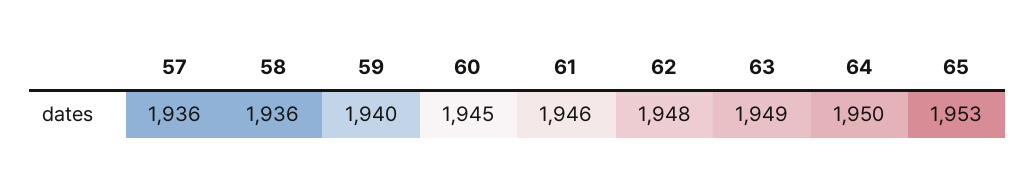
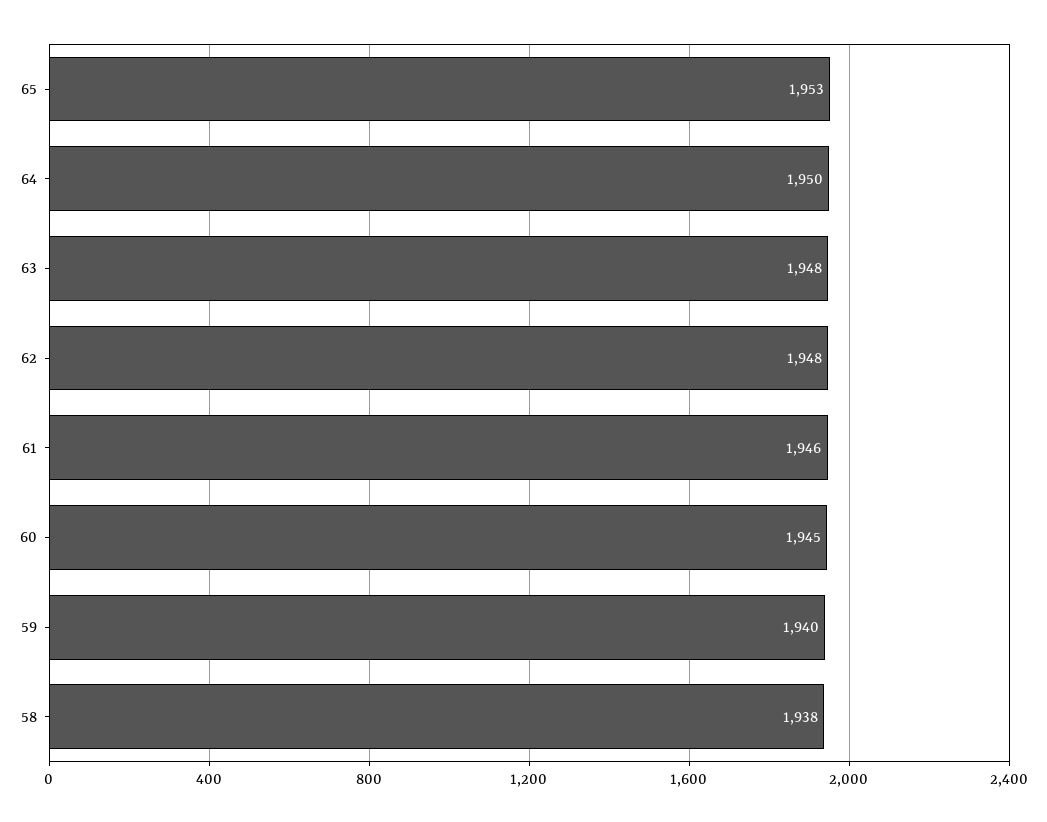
  {
-   "57": 1936,
-   "58": 1936,
+   "58": 1938,
    "59": 1940,
    "60": 1945,
    "61": 1946,
    "62": 1948,
-   "63": 1949,
+   "63": 1948,
    "64": 1950,
    "65": 1953
  }

